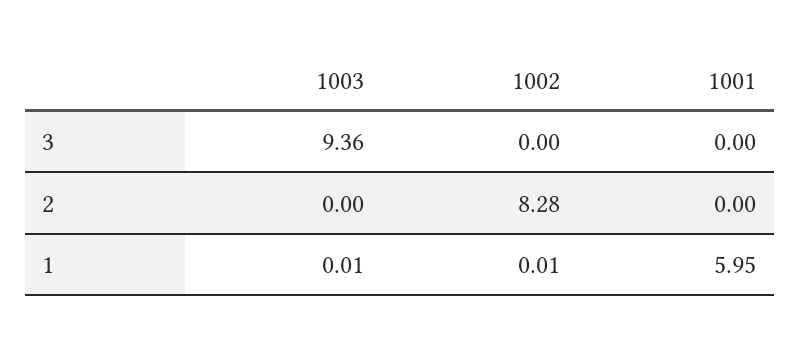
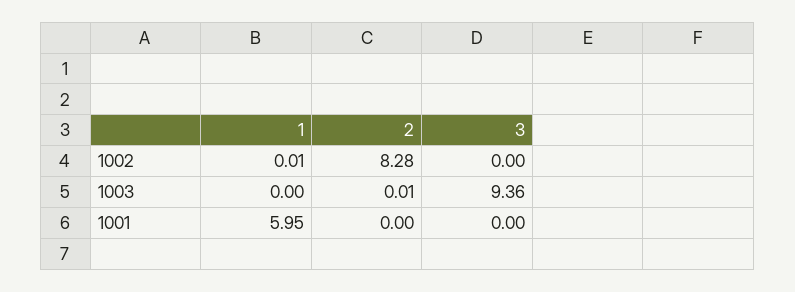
  {
    "1003": {
      "3": 9.36,
-     "2": 0,
+     "2": 0.01,
-     "1": 0.01
+     "1": 0
    },
    "1002": {
      "3": 0,
      "2": 8.28,
      "1": 0.01
    },
    "1001": {
      "3": 0,
      "2": 0,
      "1": 5.95
    }
  }

